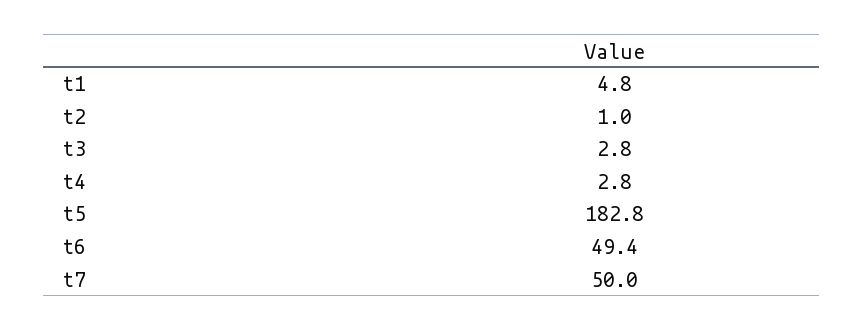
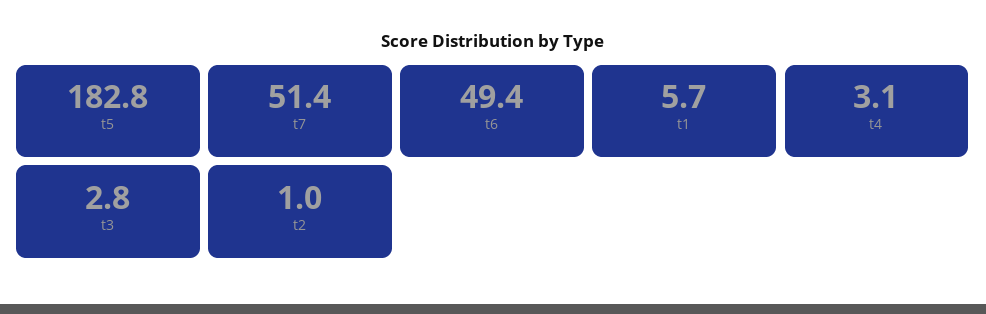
  {
-   "t1": 4.8,
+   "t1": 5.7,
    "t2": 1,
    "t3": 2.8,
-   "t4": 2.8,
+   "t4": 3.1,
    "t5": 182.8,
    "t6": 49.4,
-   "t7": 50
+   "t7": 51.4
  }

